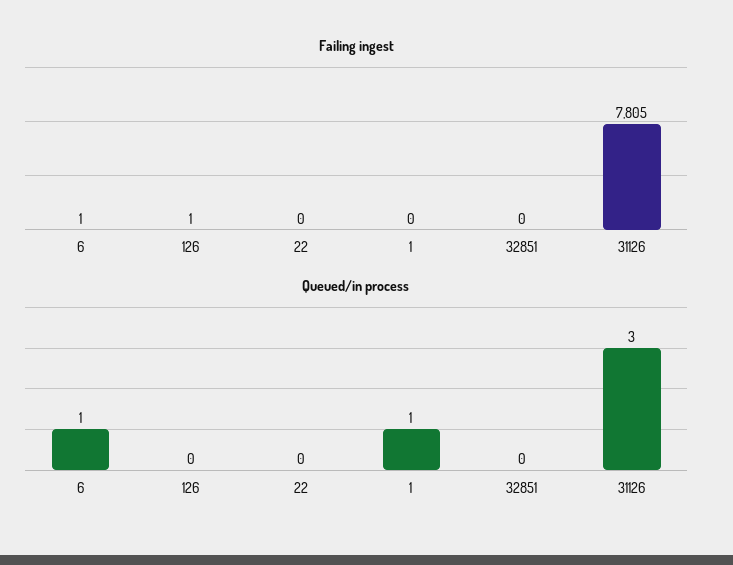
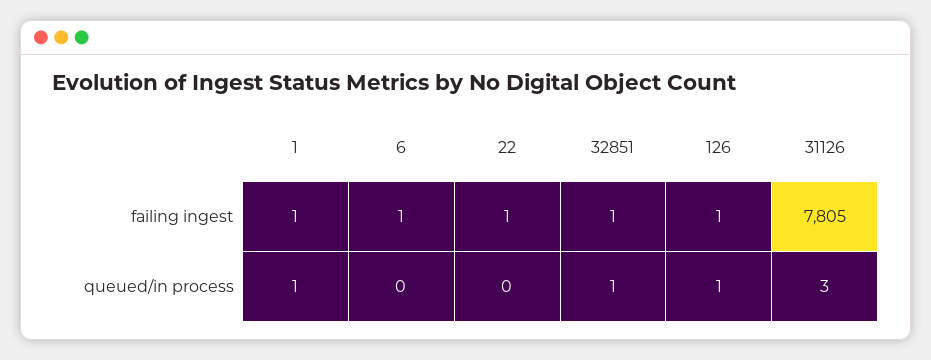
  {
    "Failing ingest": {
      "6": 1,
      "126": 1,
-     "22": 0,
+     "22": 1,
-     "1": 0,
+     "1": 1,
-     "32851": 0,
+     "32851": 1,
      "31126": 7805
    },
    "Queued/in process": {
-     "6": 1,
+     "6": 0,
-     "126": 0,
+     "126": 1,
      "22": 0,
      "1": 1,
-     "32851": 0,
+     "32851": 1,
      "31126": 3
    }
  }

